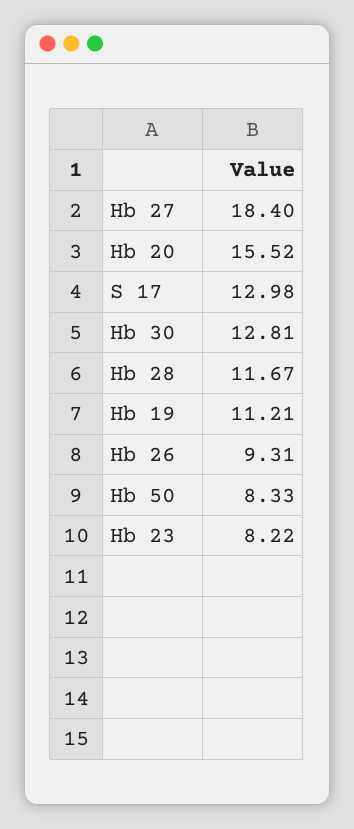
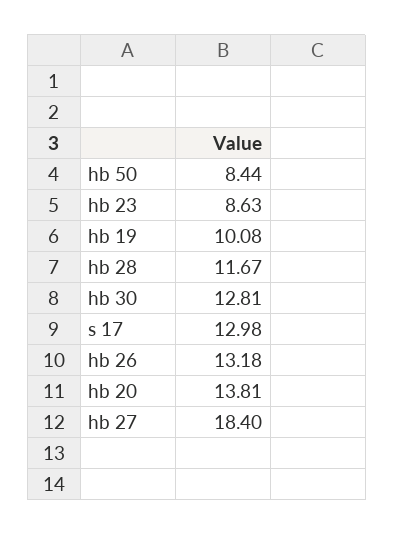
  {
    "Hb 27": 18.4,
-   "Hb 20": 15.52,
+   "Hb 20": 13.81,
    "S 17": 12.98,
    "Hb 30": 12.81,
    "Hb 28": 11.67,
-   "Hb 19": 11.21,
+   "Hb 19": 10.08,
-   "Hb 26": 9.31,
+   "Hb 26": 13.18,
-   "Hb 50": 8.33,
+   "Hb 50": 8.44,
-   "Hb 23": 8.22
+   "Hb 23": 8.63
  }

